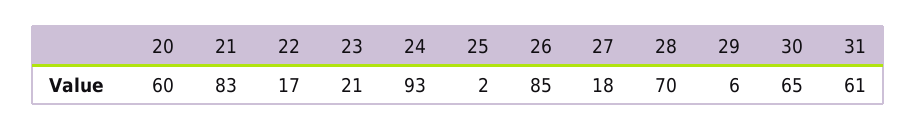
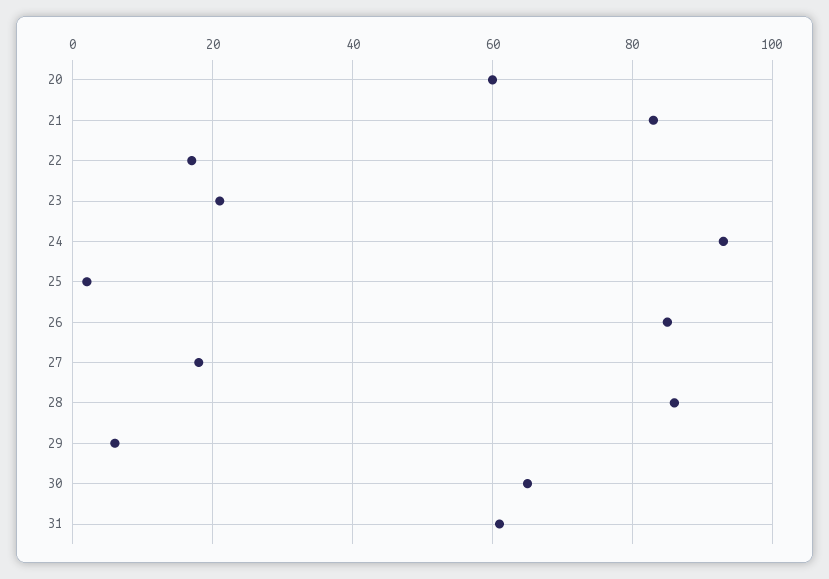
  {
    "20": 60,
    "21": 83,
    "22": 17,
    "23": 21,
    "24": 93,
    "25": 2,
    "26": 85,
    "27": 18,
-   "28": 70,
+   "28": 85,
    "29": 6,
    "30": 65,
    "31": 61
  }

